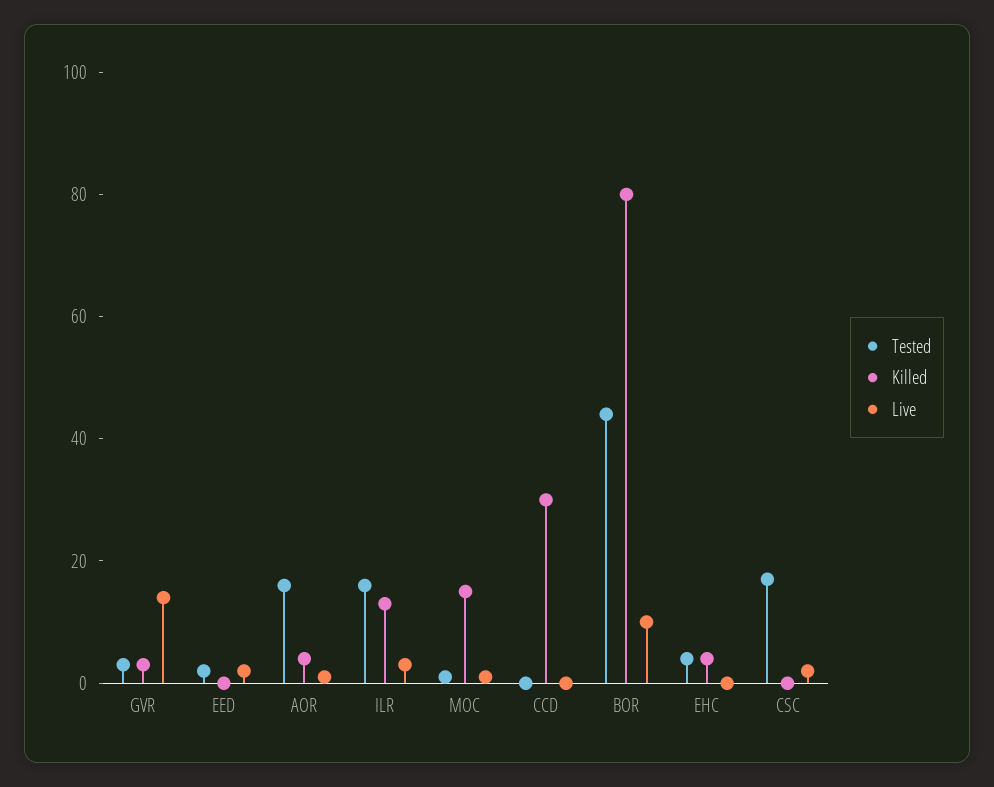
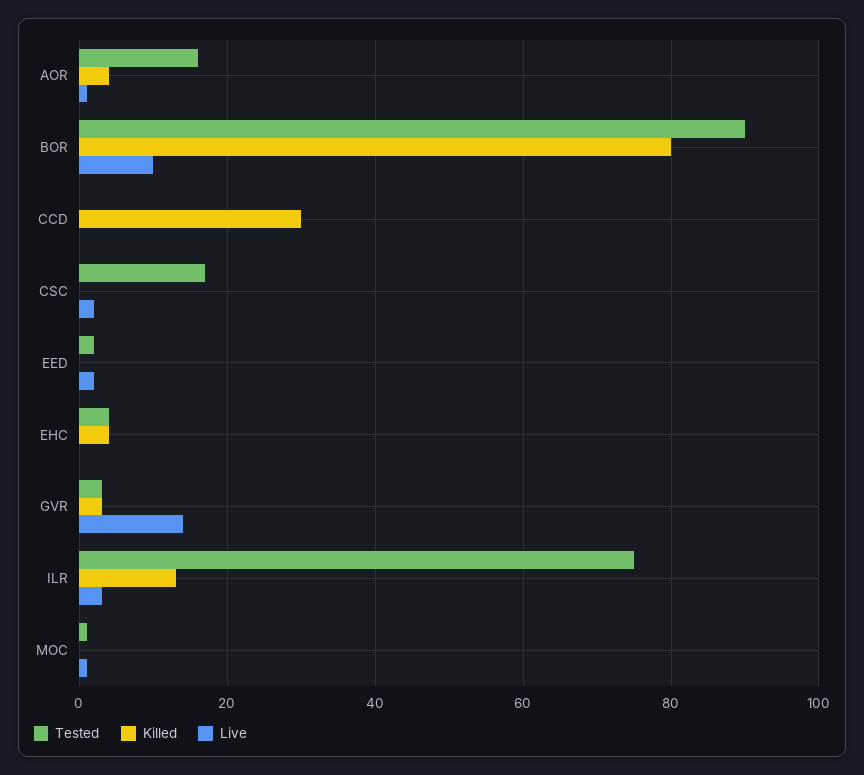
  {
    "Tested": {
      "GVR": 5,
      "EED": 0,
      "AOR": 15,
-     "ILR": 15,
+     "ILR": 75,
      "MOC": 0,
      "CCD": 0,
-     "BOR": 45,
+     "BOR": 90,
      "EHC": 5,
      "CSC": 15
    },
    "Killed": {
      "GVR": 5,
      "EED": 0,
      "AOR": 5,
      "ILR": 15,
-     "MOC": 15,
+     "MOC": 0,
      "CCD": 30,
      "BOR": 80,
      "EHC": 5,
      "CSC": 0
    },
    "Live": {
      "GVR": 15,
      "EED": 0,
      "AOR": 0,
      "ILR": 5,
      "MOC": 0,
      "CCD": 0,
      "BOR": 10,
      "EHC": 0,
      "CSC": 0
    }
  }

